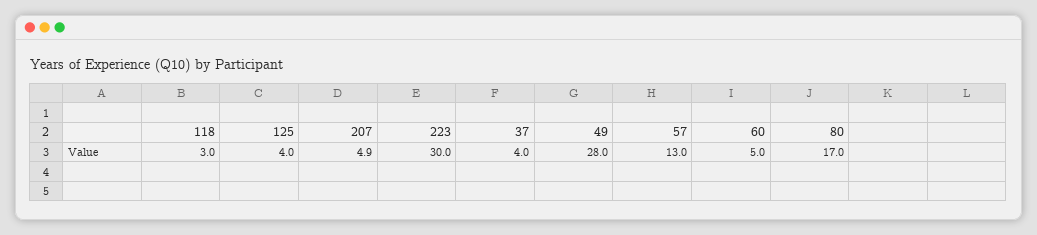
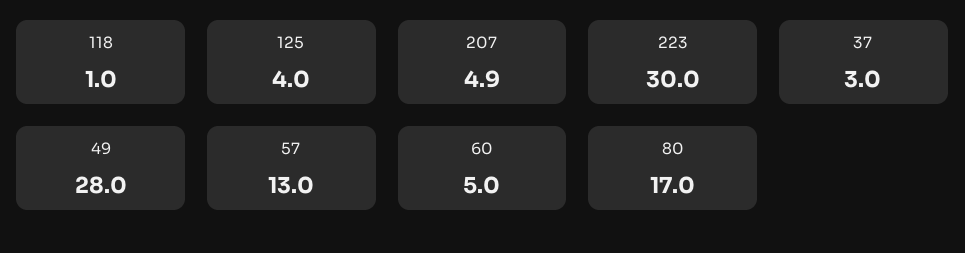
  {
-   "118": 3,
+   "118": 1,
    "125": 4,
    "207": 4.9,
    "223": 30,
-   "37": 4,
+   "37": 3,
    "49": 28,
    "57": 13,
    "60": 5,
    "80": 17
  }

